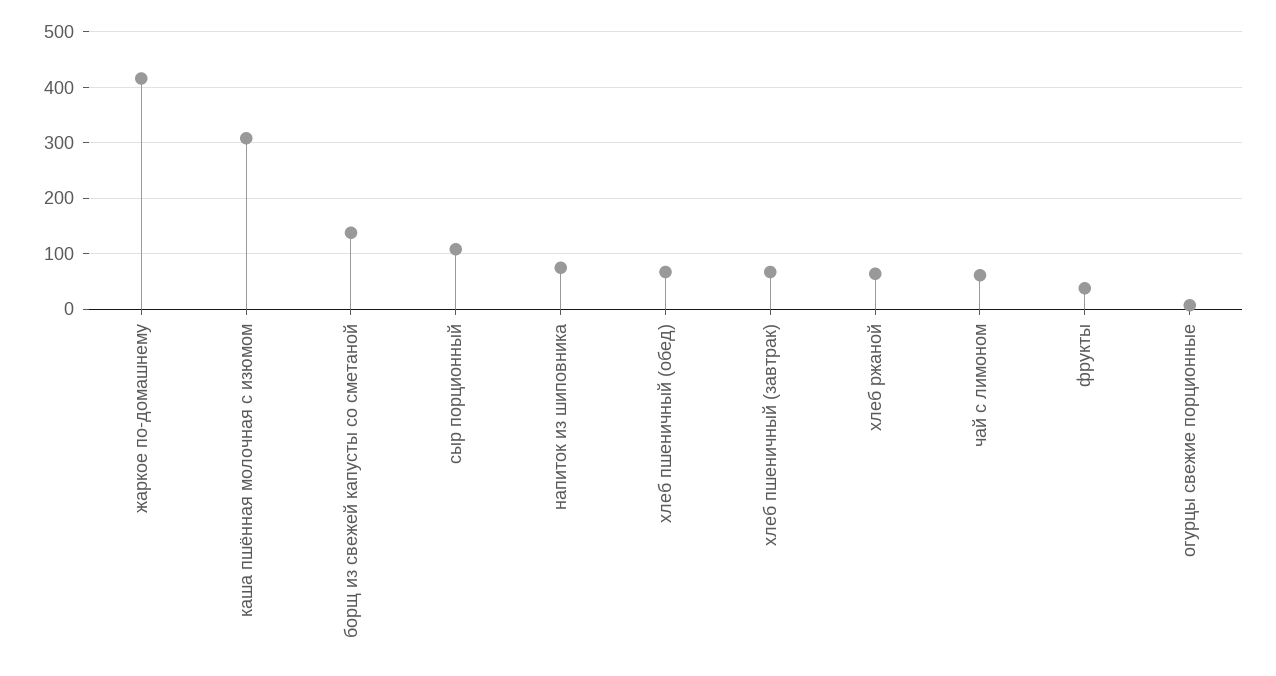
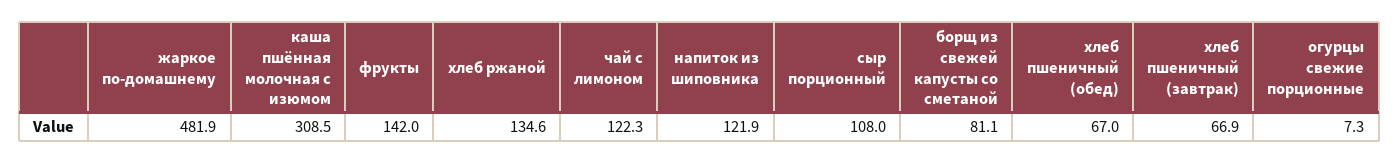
  {
-   "жаркое по-домашнему": 420,
+   "жаркое по-домашнему": 481.9,
    "каша пшённая молочная с изюмом": 308.5,
-   "борщ из свежей капусты со сметаной": 140,
+   "борщ из свежей капусты со сметаной": 81.1,
    "сыр порционный": 108,
-   "напиток из шиповника": 80,
+   "напиток из шиповника": 121.9,
    "хлеб пшеничный (обед)": 67,
    "хлеб пшеничный (завтрак)": 66.9,
-   "хлеб ржаной": 60,
+   "хлеб ржаной": 134.6,
-   "чай с лимоном": 60,
+   "чай с лимоном": 122.3,
-   "фрукты": 40,
+   "фрукты": 142,
    "огурцы свежие порционные": 7.3
  }

